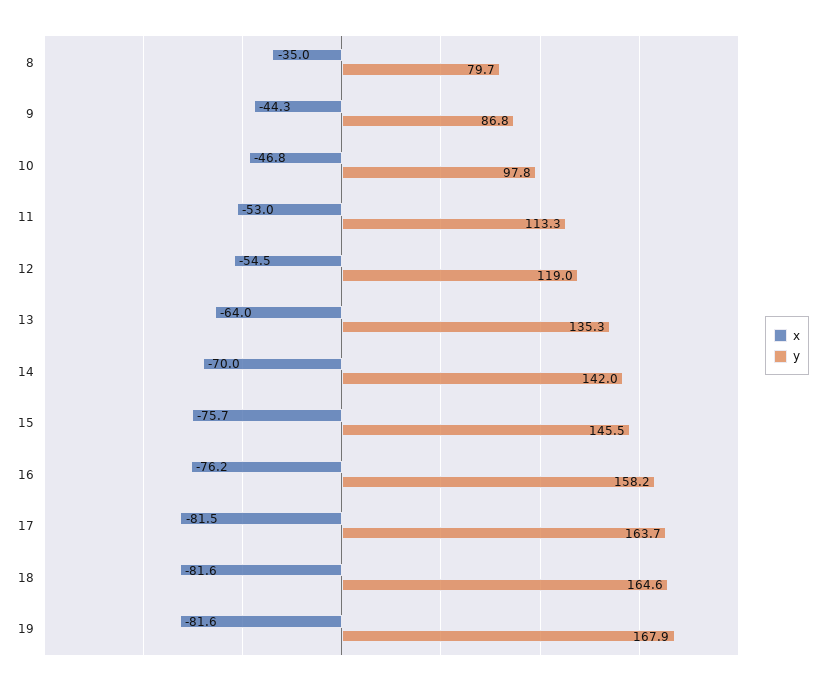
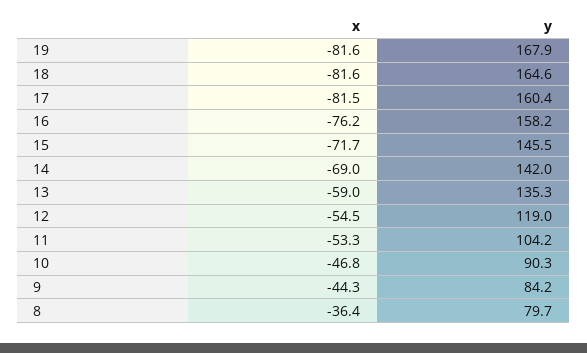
  {
    "x": {
-     "8": -35,
+     "8": -36.4,
      "9": -44.3,
      "10": -46.8,
-     "11": -53,
+     "11": -53.3,
      "12": -54.5,
-     "13": -64,
+     "13": -59,
-     "14": -70,
+     "14": -69,
-     "15": -75.7,
+     "15": -71.7,
      "16": -76.2,
      "17": -81.5,
      "18": -81.6,
      "19": -81.6
    },
    "y": {
      "8": 79.7,
-     "9": 86.8,
+     "9": 84.2,
-     "10": 97.8,
+     "10": 90.3,
-     "11": 113.3,
+     "11": 104.2,
      "12": 119,
      "13": 135.3,
      "14": 142,
      "15": 145.5,
      "16": 158.2,
-     "17": 163.7,
+     "17": 160.4,
      "18": 164.6,
      "19": 167.9
    }
  }

